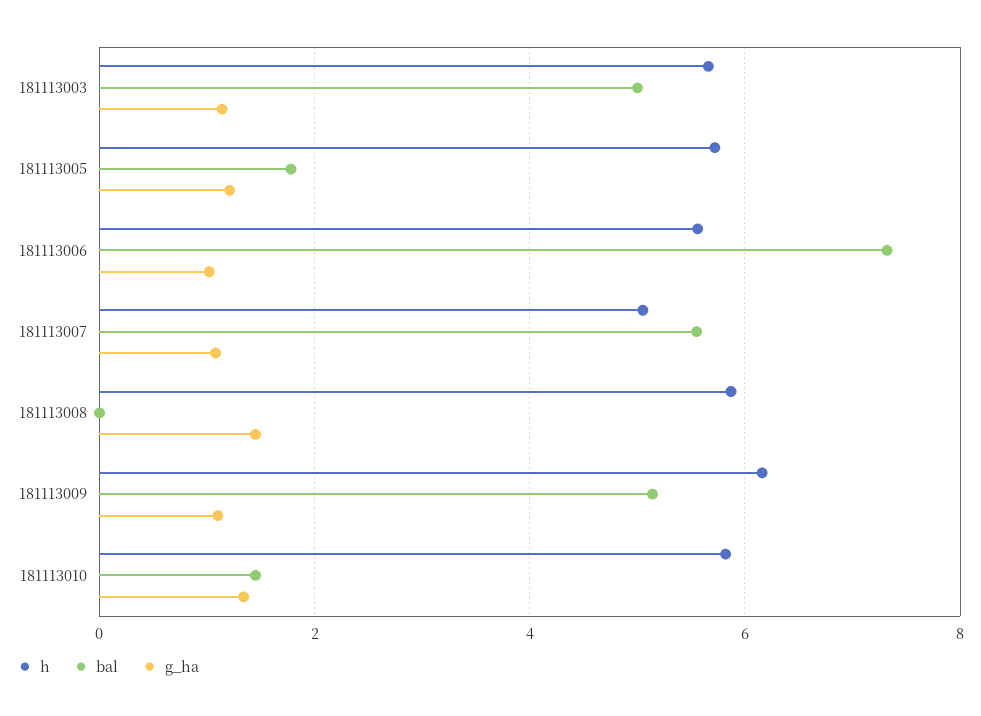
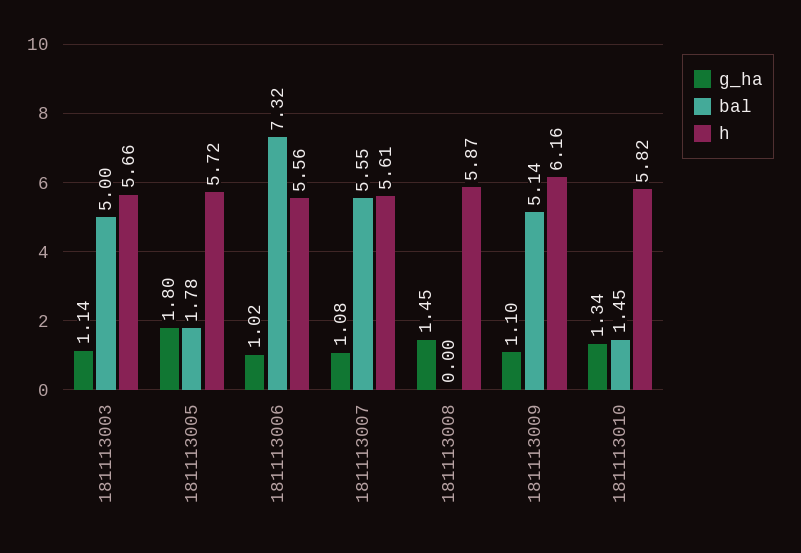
  {
    "h": {
      "181113003": 5.66,
      "181113005": 5.72,
      "181113006": 5.56,
-     "181113007": 5,
+     "181113007": 5.61,
      "181113008": 5.87,
      "181113009": 6.16,
      "181113010": 5.82
    },
    "bal": {
      "181113003": 5,
      "181113005": 1.78,
      "181113006": 7.32,
      "181113007": 5.55,
      "181113008": 0,
      "181113009": 5.14,
      "181113010": 1.45
    },
    "g_ha": {
      "181113003": 1.14,
-     "181113005": 1.2,
+     "181113005": 1.8,
      "181113006": 1.02,
      "181113007": 1.08,
      "181113008": 1.45,
      "181113009": 1.1,
      "181113010": 1.34
    }
  }

